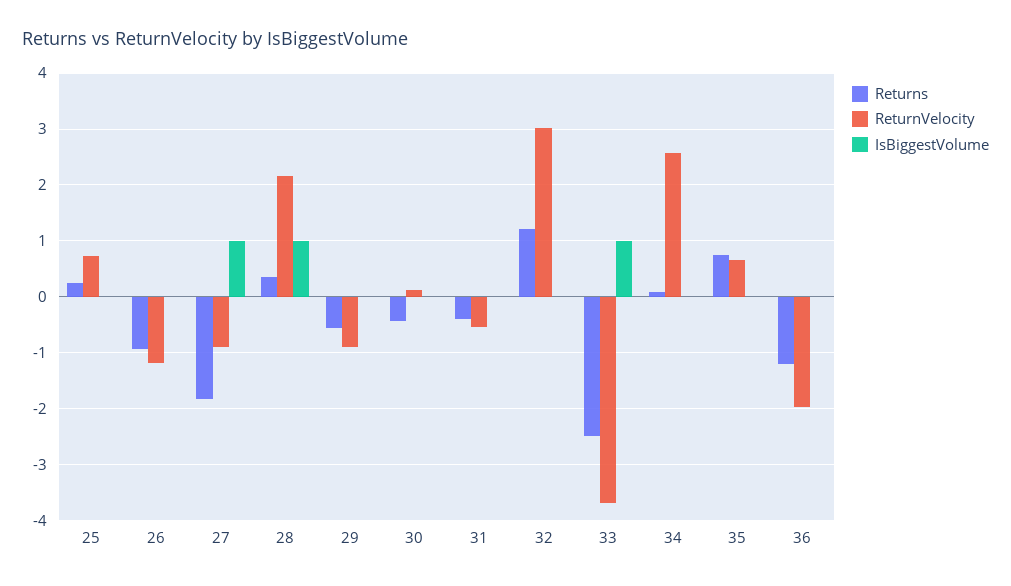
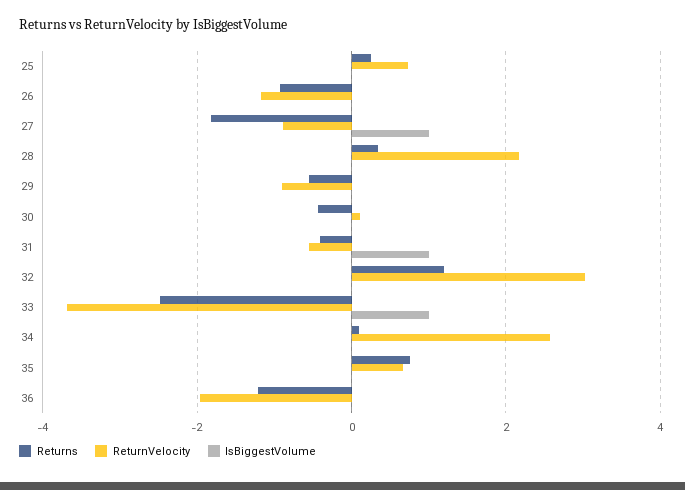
  {
    "Returns": {
      "25": 0.2,
      "26": -1,
      "27": -1.8,
      "28": 0.4,
      "29": -0.6,
      "30": -0.4,
      "31": -0.4,
      "32": 1.2,
      "33": -2.4,
      "34": 0,
      "35": 0.8,
      "36": -1.2
    },
    "ReturnVelocity": {
      "25": 0.8,
      "26": -1.2,
      "27": -0.8,
      "28": 2.2,
      "29": -1,
      "30": 0.2,
      "31": -0.6,
      "32": 3,
      "33": -3.6,
      "34": 2.6,
      "35": 0.6,
      "36": -2
    },
    "IsBiggestVolume": {
      "25": 0,
      "26": 0,
      "27": 1,
-     "28": 1,
+     "28": 0,
      "29": 0,
      "30": 0,
-     "31": 0,
+     "31": 1,
      "32": 0,
      "33": 1,
      "34": 0,
      "35": 0,
      "36": 0
    }
  }

